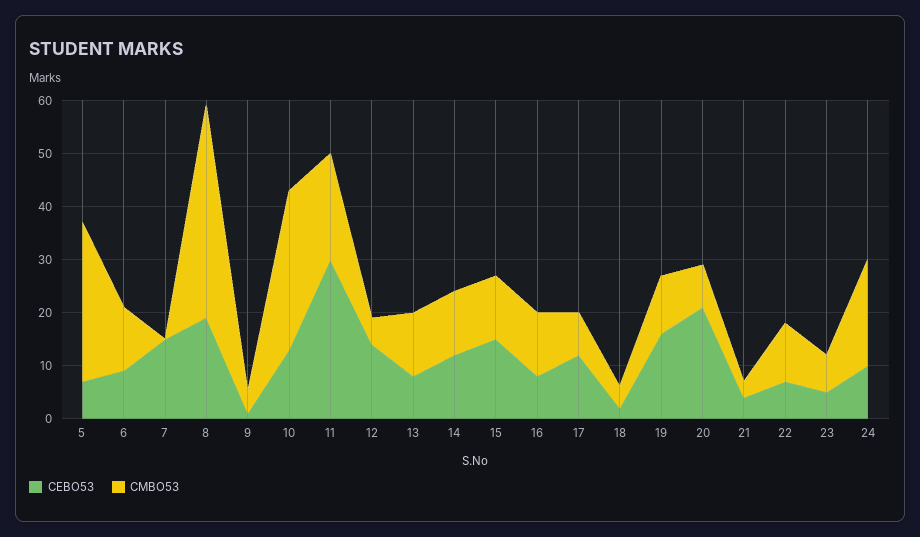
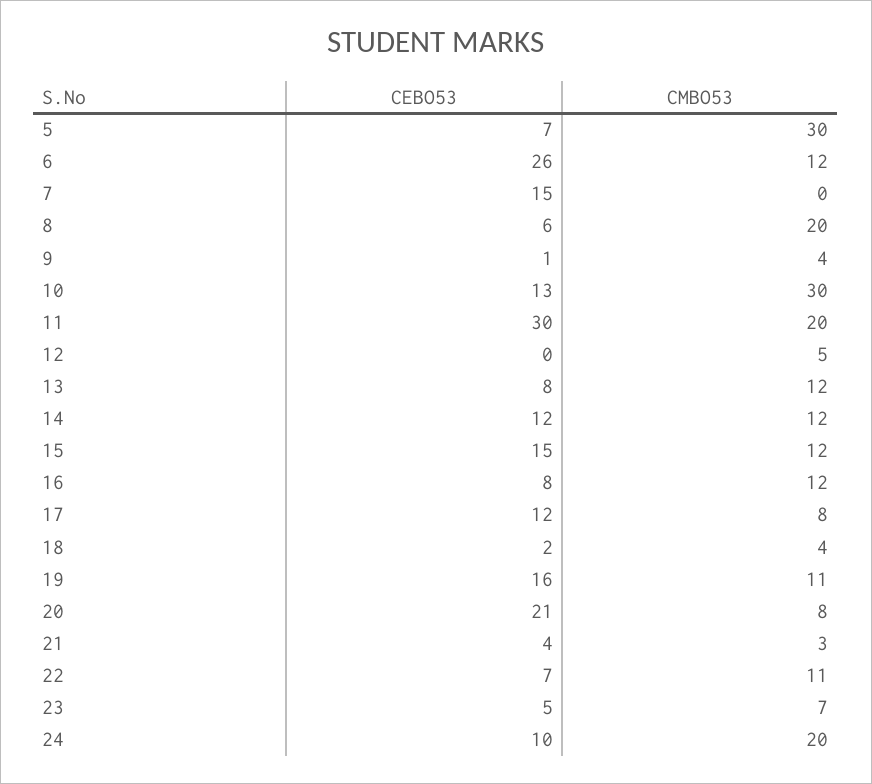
  {
    "CEBO53": {
      "5": 7,
-     "6": 10,
+     "6": 26,
      "7": 15,
-     "8": 20,
+     "8": 6,
      "9": 1,
      "10": 13,
      "11": 30,
-     "12": 15,
+     "12": 0,
      "13": 8,
      "14": 12,
      "15": 15,
      "16": 8,
      "17": 12,
      "18": 2,
      "19": 16,
      "20": 21,
      "21": 4,
      "22": 7,
      "23": 5,
      "24": 10
    },
    "CMBO53": {
      "5": 30,
      "6": 12,
      "7": 0,
-     "8": 40,
+     "8": 20,
      "9": 4,
      "10": 30,
      "11": 20,
      "12": 5,
      "13": 12,
      "14": 12,
      "15": 12,
      "16": 12,
      "17": 8,
      "18": 4,
      "19": 11,
      "20": 8,
      "21": 3,
      "22": 11,
      "23": 7,
      "24": 20
    }
  }

